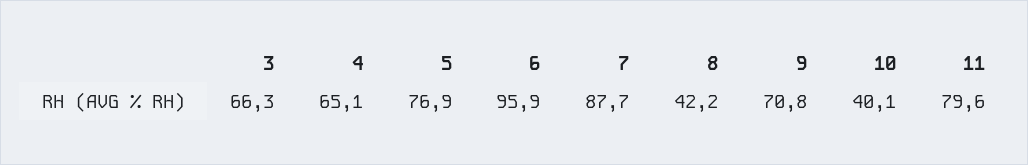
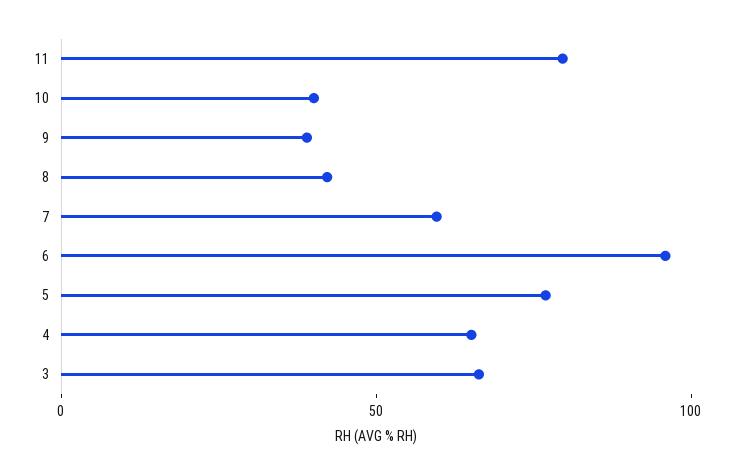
  {
    "3": 66.3,
    "4": 65.1,
    "5": 76.9,
    "6": 95.9,
-   "7": 87.7,
+   "7": 60,
    "8": 42.2,
-   "9": 70.8,
+   "9": 40,
    "10": 40.1,
    "11": 79.6
  }

